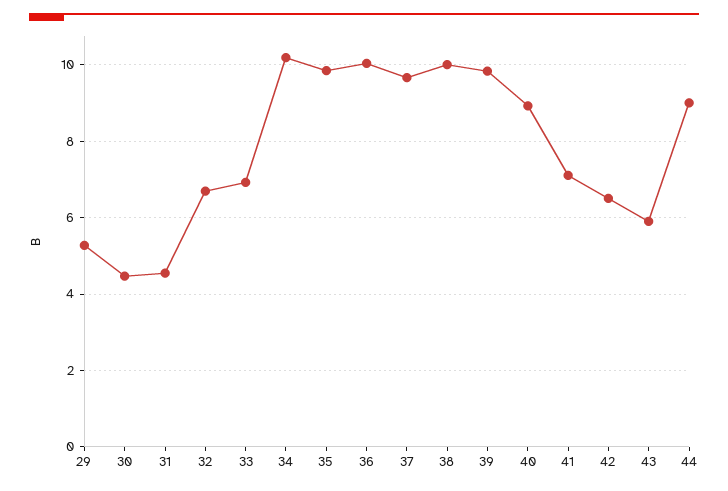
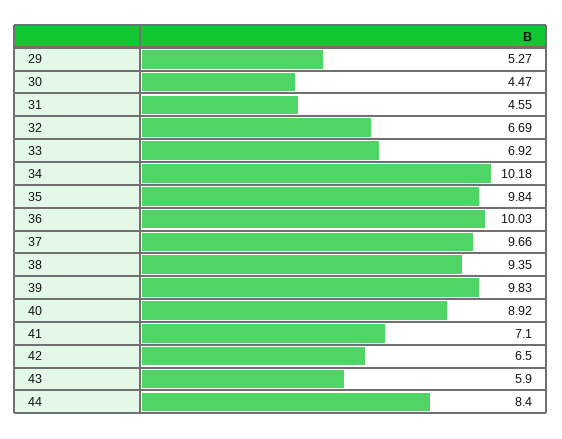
  {
    "29": 5.27,
    "30": 4.47,
    "31": 4.55,
    "32": 6.69,
    "33": 6.92,
    "34": 10.18,
    "35": 9.84,
    "36": 10.03,
    "37": 9.66,
-   "38": 10,
+   "38": 9.35,
    "39": 9.83,
    "40": 8.92,
    "41": 7.1,
    "42": 6.5,
    "43": 5.9,
-   "44": 9
+   "44": 8.4
  }

